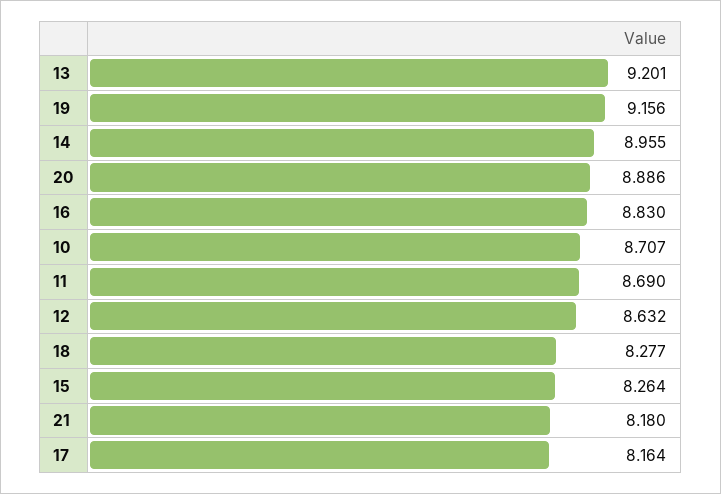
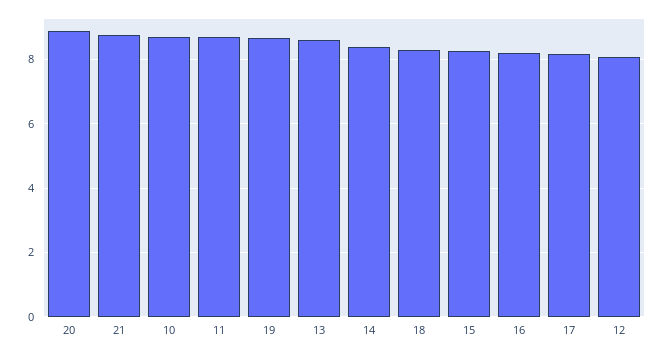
  {
-   "13": 9.201,
+   "13": 8.6,
-   "19": 9.156,
+   "19": 8.6,
-   "14": 8.955,
+   "14": 8.4,
    "20": 8.886,
-   "16": 8.83,
+   "16": 8.2,
    "10": 8.707,
    "11": 8.69,
-   "12": 8.632,
+   "12": 8,
    "18": 8.277,
    "15": 8.264,
-   "21": 8.18,
+   "21": 8.8,
    "17": 8.164
  }

